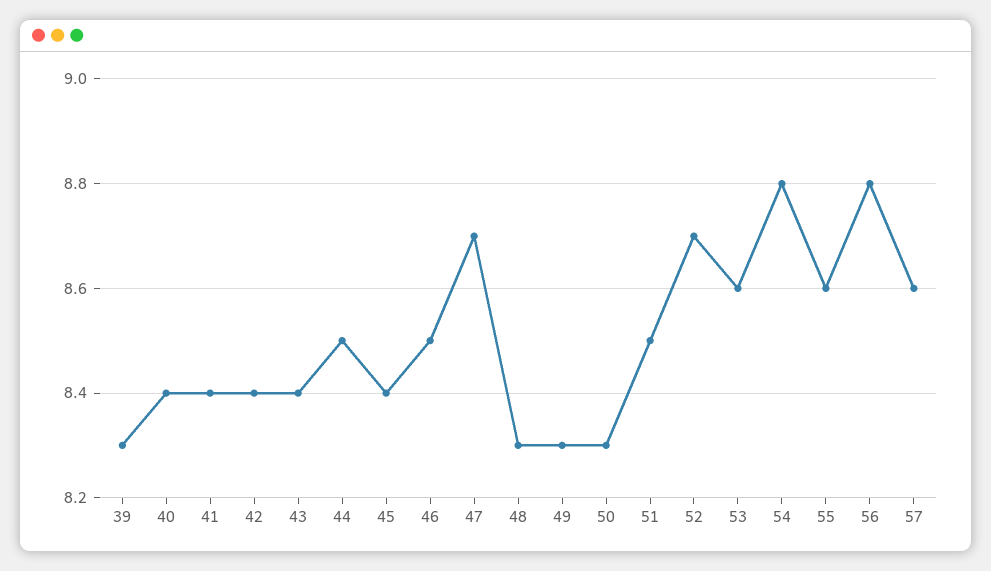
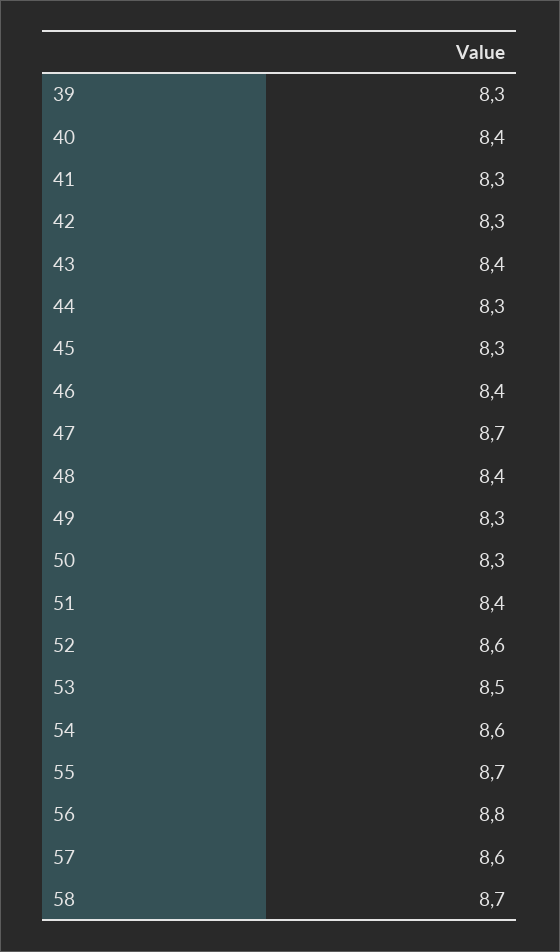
  {
    "39": 8.3,
    "40": 8.4,
-   "41": 8.4,
+   "41": 8.3,
-   "42": 8.4,
+   "42": 8.3,
    "43": 8.4,
-   "44": 8.5,
+   "44": 8.3,
-   "45": 8.4,
+   "45": 8.3,
-   "46": 8.5,
+   "46": 8.4,
    "47": 8.7,
-   "48": 8.3,
+   "48": 8.4,
    "49": 8.3,
    "50": 8.3,
-   "51": 8.5,
+   "51": 8.4,
-   "52": 8.7,
+   "52": 8.6,
-   "53": 8.6,
+   "53": 8.5,
-   "54": 8.8,
+   "54": 8.6,
-   "55": 8.6,
+   "55": 8.7,
    "56": 8.8,
-   "57": 8.6
+   "57": 8.6,
+   "58": 8.7
  }

